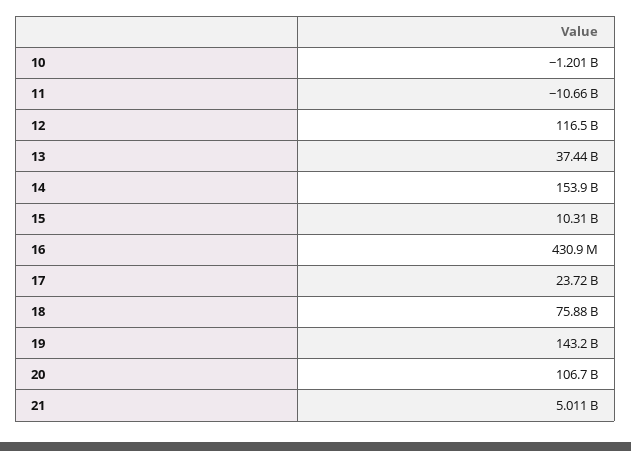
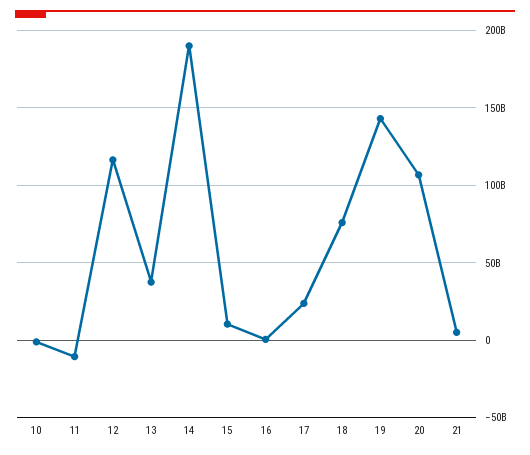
  {
    "10": -1201000000,
    "11": -10660000000,
    "12": 116500000000,
    "13": 37440000000,
-   "14": 153900000000,
+   "14": 190000000000,
    "15": 10310000000,
    "16": 430900000,
    "17": 23720000000,
    "18": 75880000000,
    "19": 143200000000,
    "20": 106700000000,
    "21": 5011000000
  }

